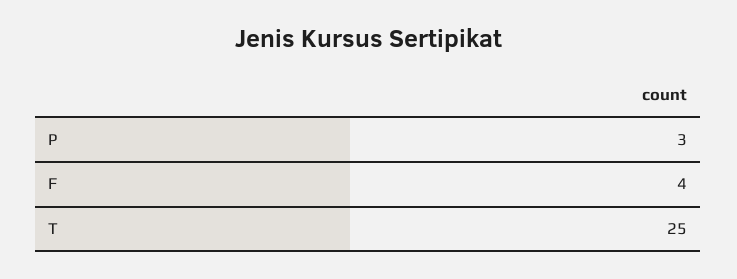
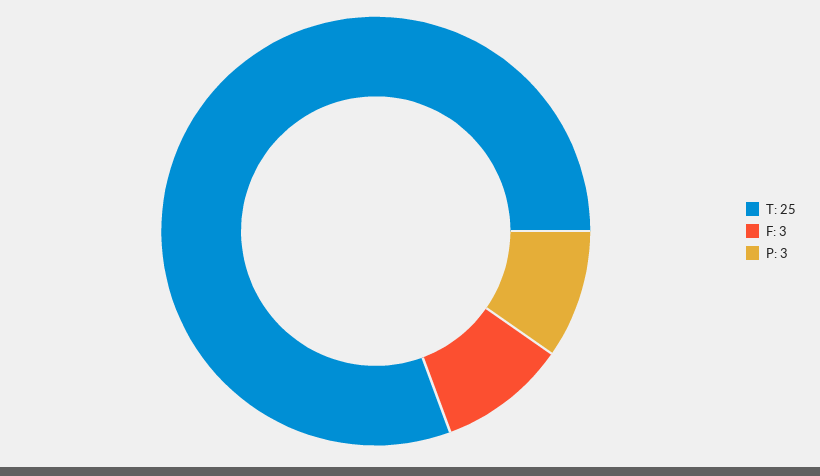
  {
    "P": 3,
-   "F": 4,
+   "F": 3,
    "T": 25
  }

